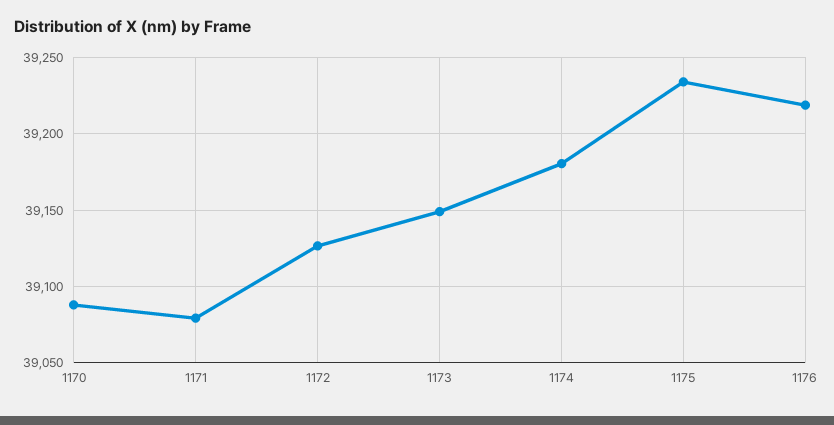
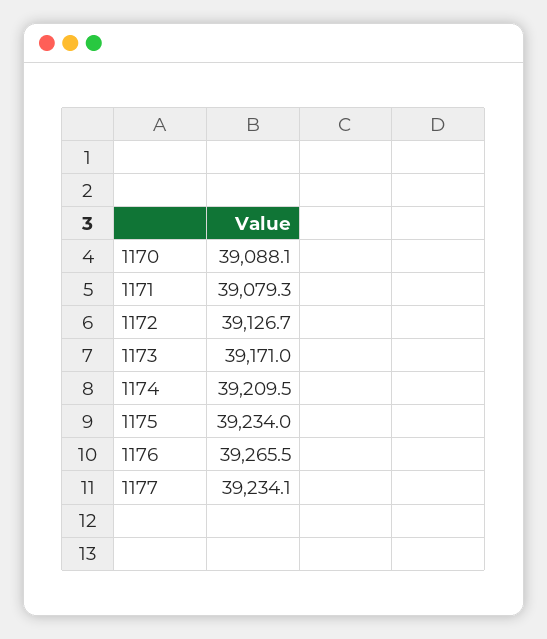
  {
    "1170": 39088.1,
    "1171": 39079.3,
    "1172": 39126.7,
-   "1173": 39150,
+   "1173": 39171,
-   "1174": 39180,
+   "1174": 39209.5,
    "1175": 39234,
-   "1176": 39220
+   "1176": 39265.5,
+   "1177": 39234.1
  }

